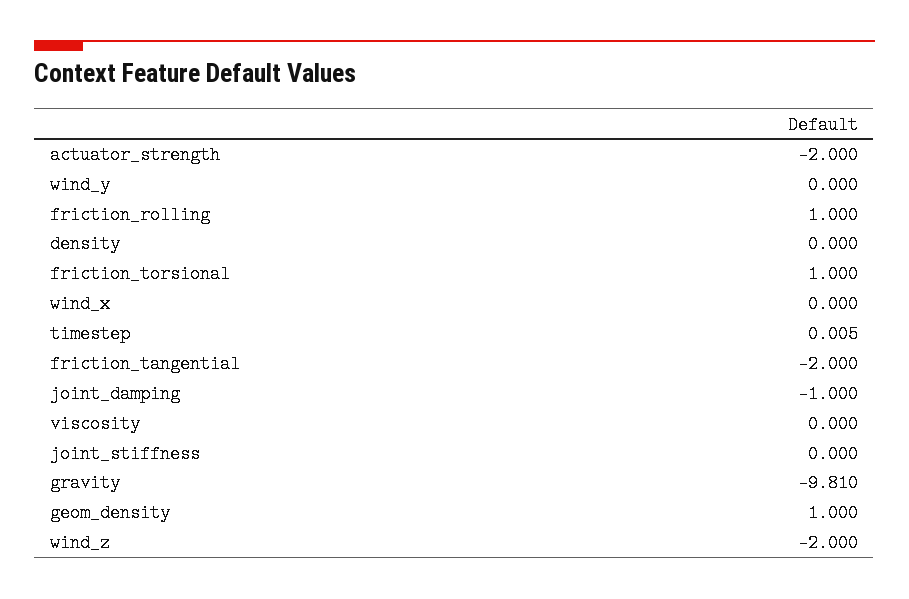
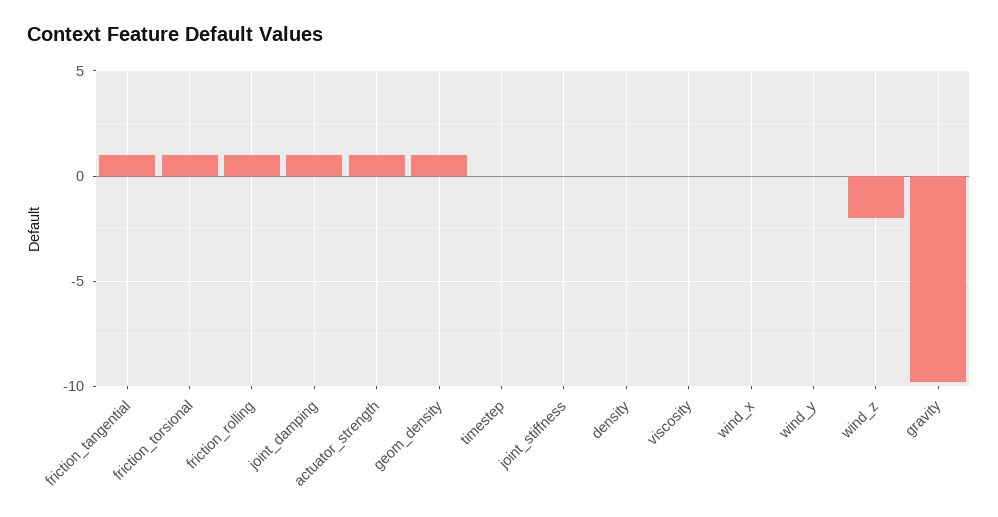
  {
-   "actuator_strength": -2,
+   "actuator_strength": 1,
    "wind_y": 0,
    "friction_rolling": 1,
    "density": 0,
    "friction_torsional": 1,
    "wind_x": 0,
    "timestep": 0.005,
-   "friction_tangential": -2,
+   "friction_tangential": 1,
-   "joint_damping": -1,
+   "joint_damping": 1,
    "viscosity": 0,
    "joint_stiffness": 0,
    "gravity": -9.81,
    "geom_density": 1,
    "wind_z": -2
  }

